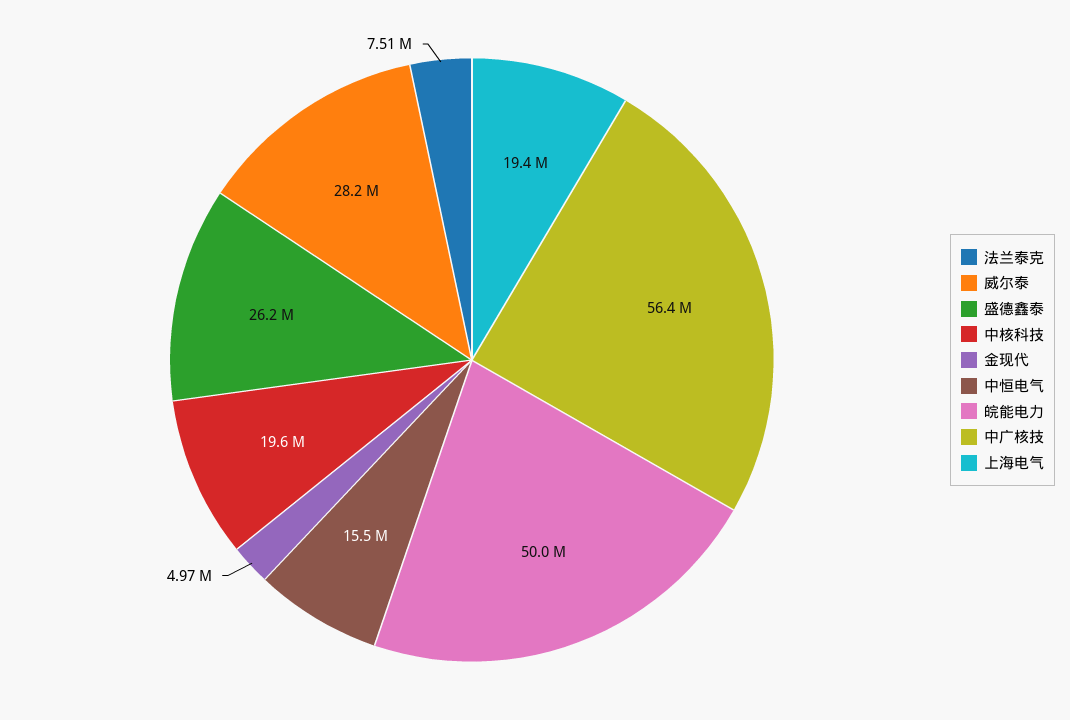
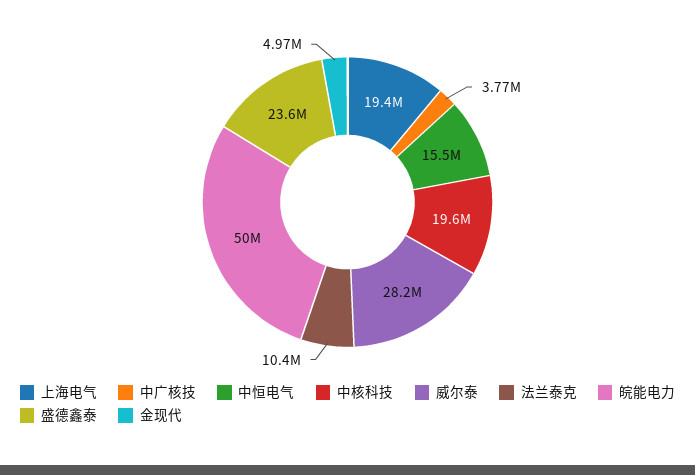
  {
-   "法兰泰克": 7510000,
+   "法兰泰克": 10400000,
    "威尔泰": 28200000,
-   "盛德鑫泰": 26200000,
+   "盛德鑫泰": 23600000,
    "中核科技": 19600000,
    "金现代": 4970000,
    "中恒电气": 15500000,
    "皖能电力": 50000000,
-   "中广核技": 56400000,
+   "中广核技": 3770000,
    "上海电气": 19400000
  }

